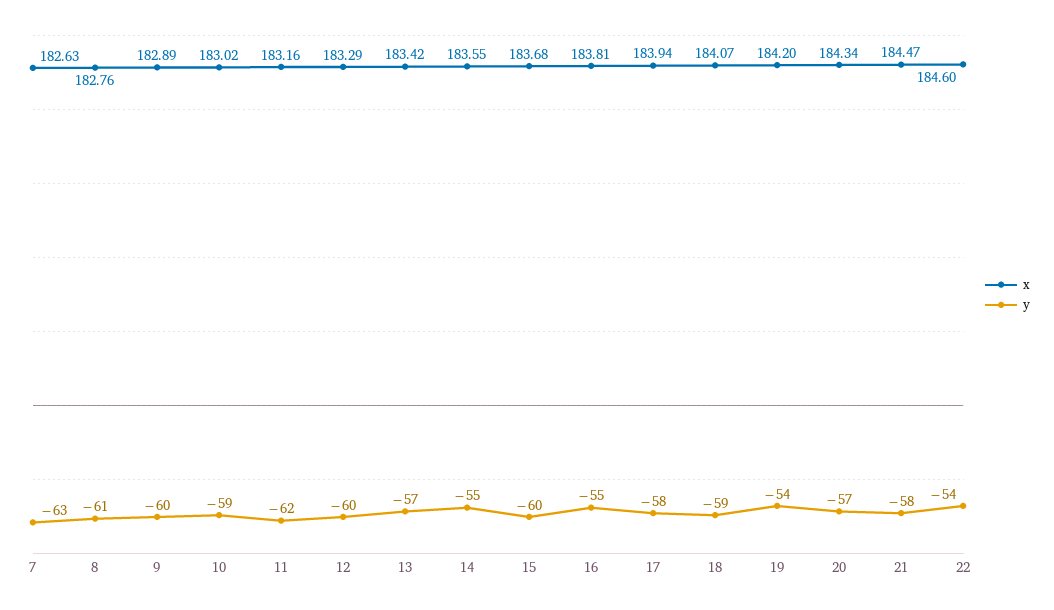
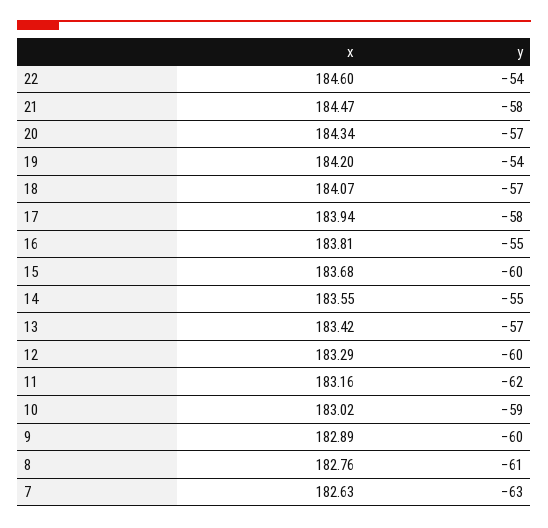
  {
    "x": {
      "7": 182.63,
      "8": 182.76,
      "9": 182.89,
      "10": 183.02,
      "11": 183.16,
      "12": 183.29,
      "13": 183.42,
      "14": 183.55,
      "15": 183.68,
      "16": 183.81,
      "17": 183.94,
      "18": 184.07,
      "19": 184.2,
      "20": 184.34,
      "21": 184.47,
      "22": 184.6
    },
    "y": {
      "7": -63,
      "8": -61,
      "9": -60,
      "10": -59,
      "11": -62,
      "12": -60,
      "13": -57,
      "14": -55,
      "15": -60,
      "16": -55,
      "17": -58,
-     "18": -59,
+     "18": -57,
      "19": -54,
      "20": -57,
      "21": -58,
      "22": -54
    }
  }

